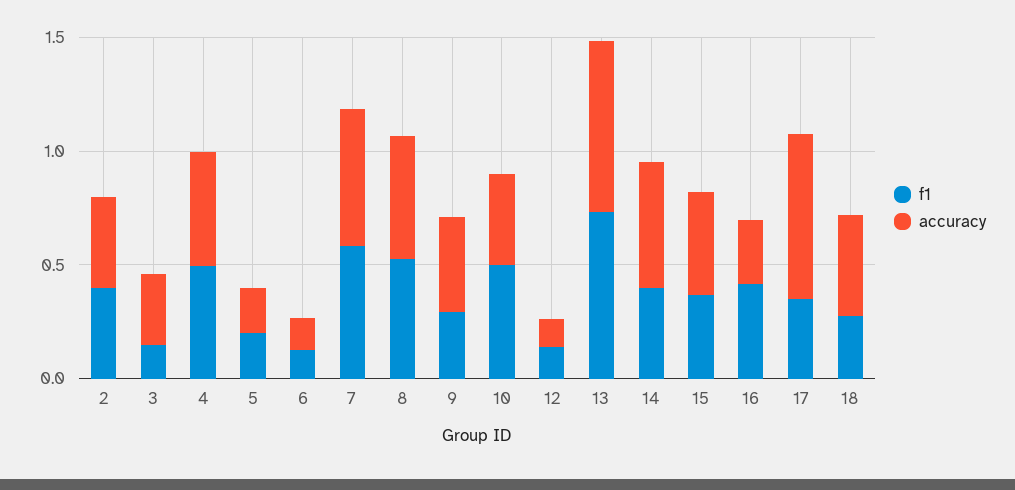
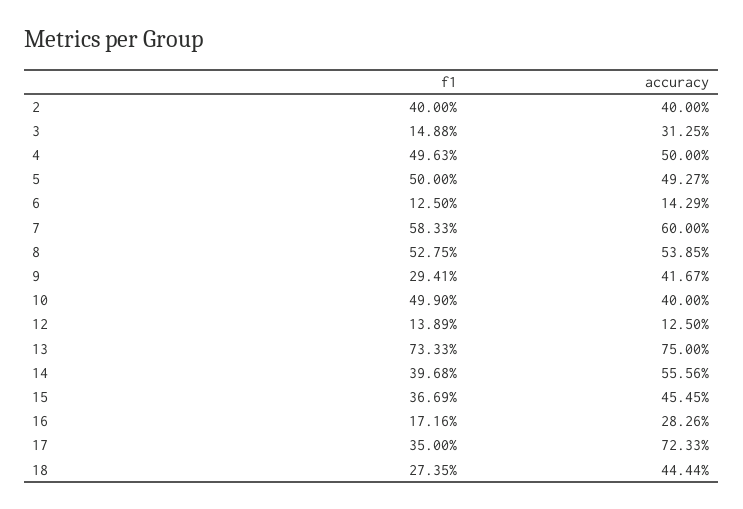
  {
    "f1": {
      "2": 0.4,
      "3": 0.1488,
      "4": 0.4963,
-     "5": 0.2,
+     "5": 0.5,
      "6": 0.125,
      "7": 0.5833,
      "8": 0.5275,
      "9": 0.2941,
      "10": 0.499,
      "12": 0.1389,
      "13": 0.7333,
      "14": 0.3968,
      "15": 0.3669,
-     "16": 0.4,
+     "16": 0.1716,
      "17": 0.35,
      "18": 0.2735
    },
    "accuracy": {
      "2": 0.4,
      "3": 0.3125,
      "4": 0.5,
-     "5": 0.2,
+     "5": 0.4927,
      "6": 0.1429,
      "7": 0.6,
      "8": 0.5385,
      "9": 0.4167,
      "10": 0.4,
      "12": 0.125,
      "13": 0.75,
      "14": 0.5556,
      "15": 0.4545,
      "16": 0.2826,
      "17": 0.7233,
      "18": 0.4444
    }
  }

